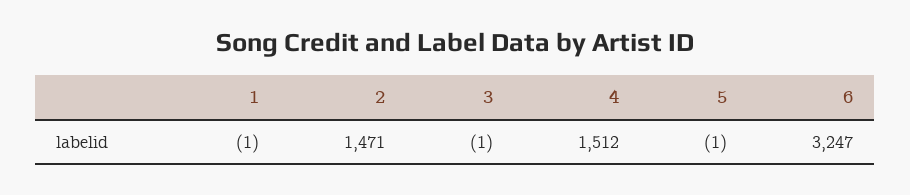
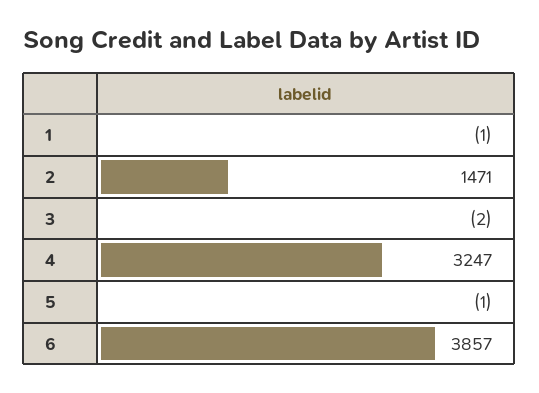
  {
    "1": -1,
    "2": 1471,
-   "3": -1,
+   "3": -2,
-   "4": 1512,
+   "4": 3247,
    "5": -1,
-   "6": 3247
+   "6": 3857
  }

